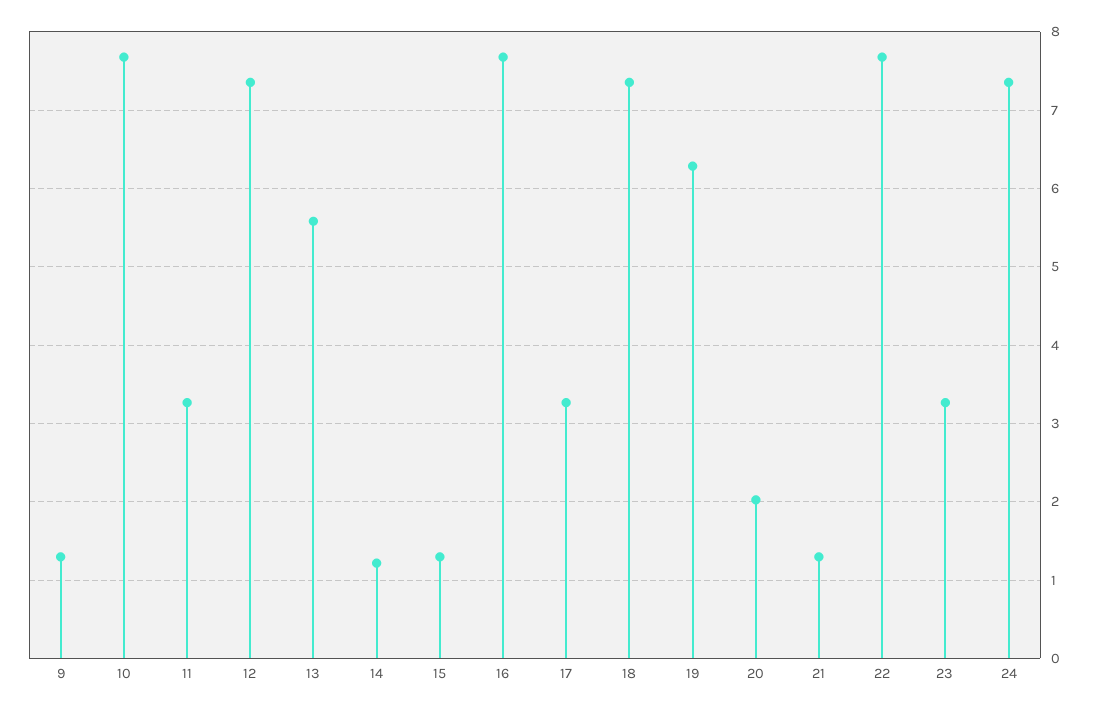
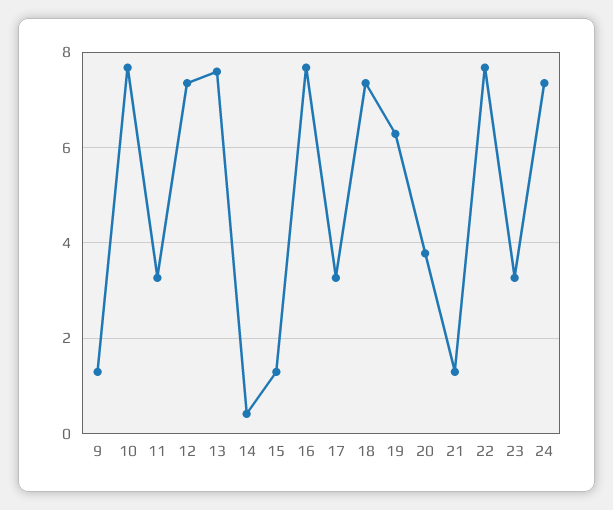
  {
    "9": 1.3,
    "10": 7.7,
    "11": 3.3,
    "12": 7.4,
-   "13": 5.6,
+   "13": 7.6,
-   "14": 1.2,
+   "14": 0.4,
    "15": 1.3,
    "16": 7.7,
    "17": 3.3,
    "18": 7.4,
    "19": 6.3,
-   "20": 2,
+   "20": 3.8,
    "21": 1.3,
    "22": 7.7,
    "23": 3.3,
    "24": 7.4
  }

